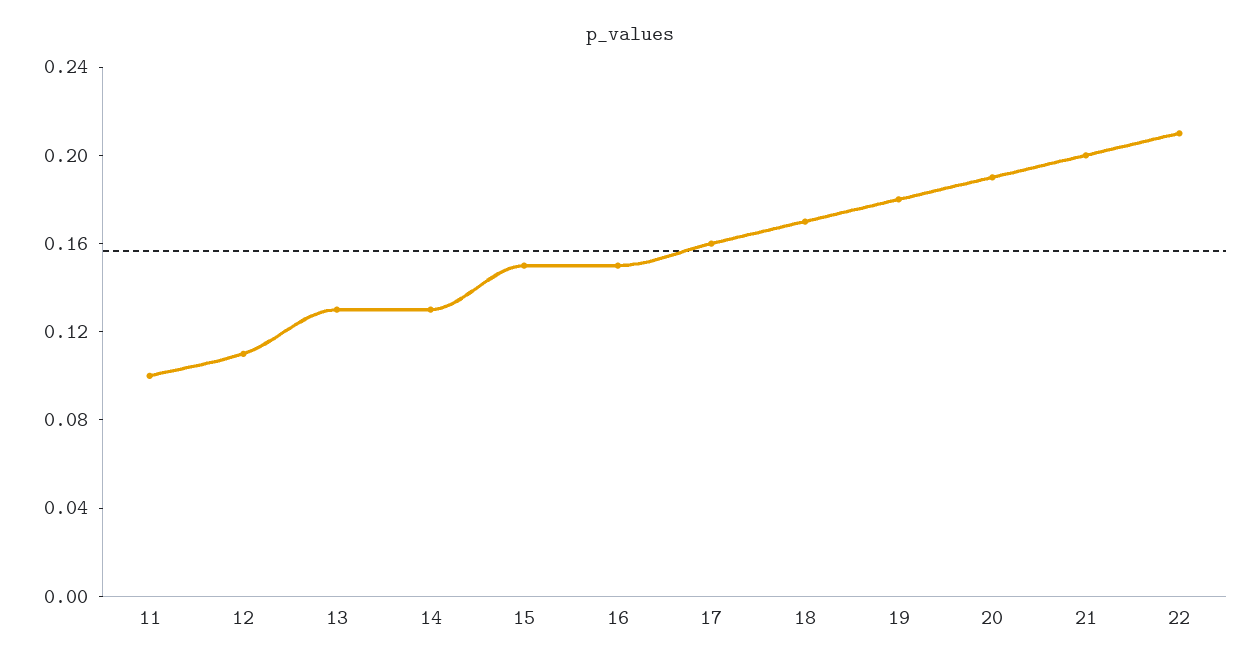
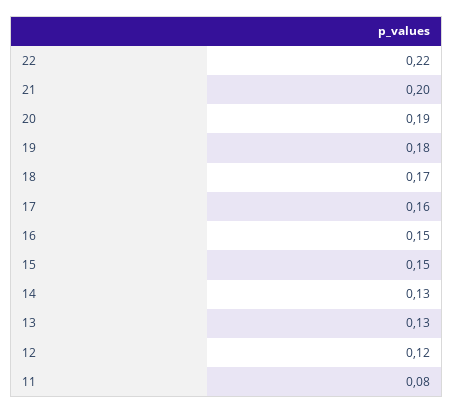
  {
-   "11": 0.1,
+   "11": 0.08,
-   "12": 0.11,
+   "12": 0.12,
    "13": 0.13,
    "14": 0.13,
    "15": 0.15,
    "16": 0.15,
    "17": 0.16,
    "18": 0.17,
    "19": 0.18,
    "20": 0.19,
    "21": 0.2,
-   "22": 0.21
+   "22": 0.22
  }

